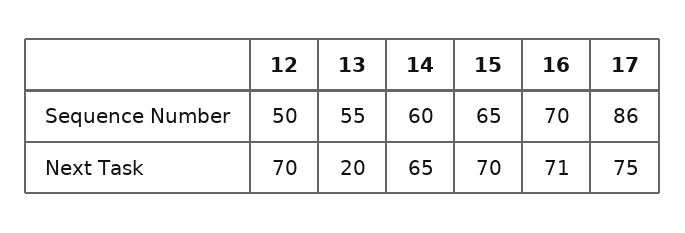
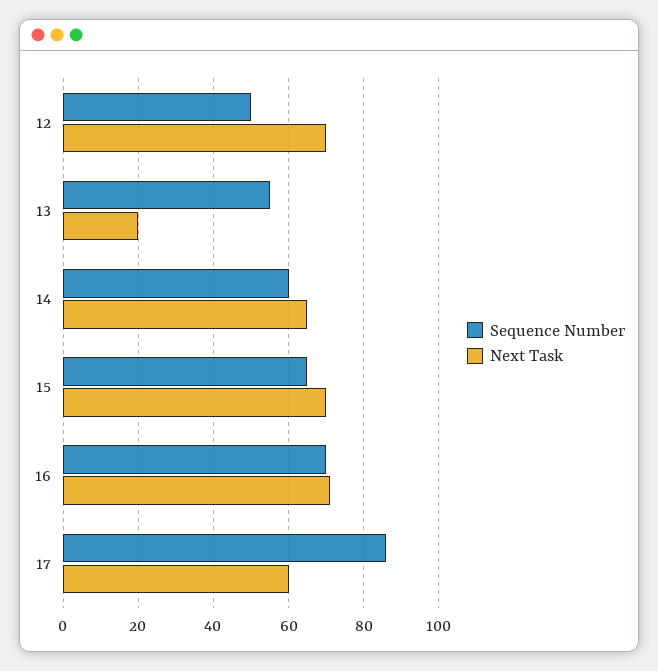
  {
    "Sequence Number": {
      "12": 50,
      "13": 55,
      "14": 60,
      "15": 65,
      "16": 70,
      "17": 86
    },
    "Next Task": {
      "12": 70,
      "13": 20,
      "14": 65,
      "15": 70,
      "16": 71,
-     "17": 75
+     "17": 60
    }
  }

